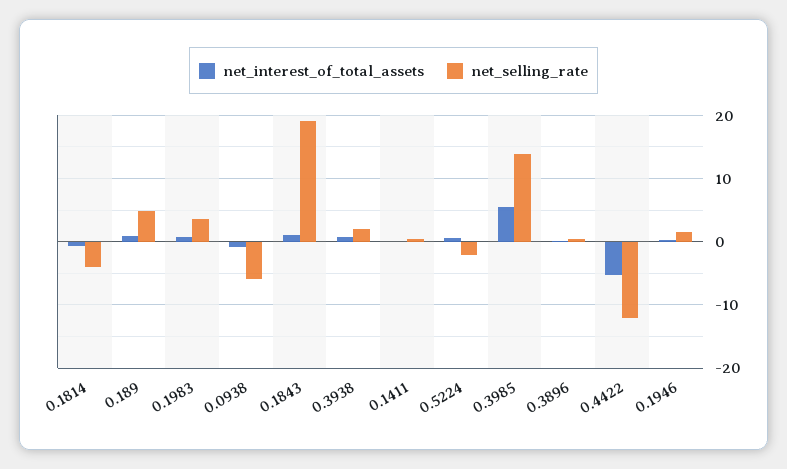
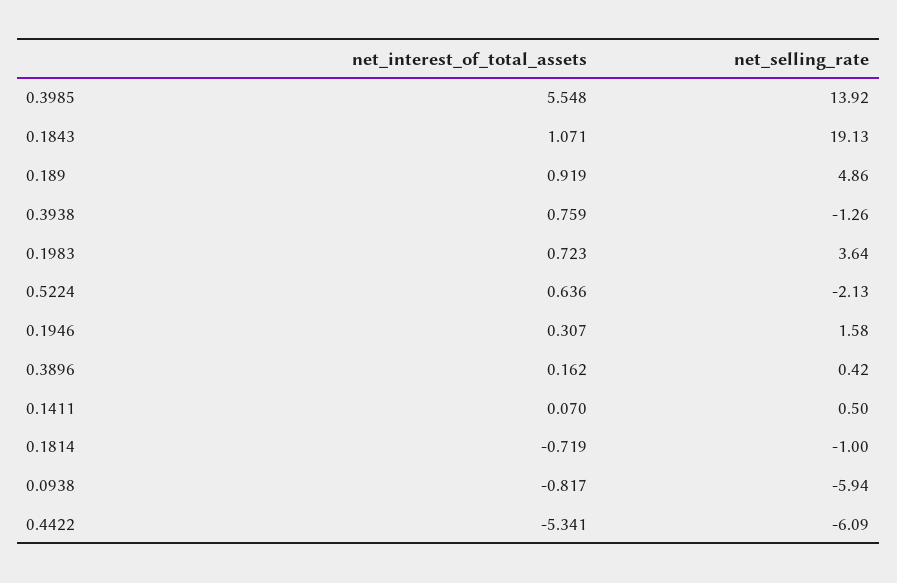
  {
    "net_interest_of_total_assets": {
      "0.1814": -0.719,
      "0.189": 0.919,
      "0.1983": 0.723,
      "0.0938": -0.817,
      "0.1843": 1.071,
      "0.3938": 0.759,
      "0.1411": 0.07,
      "0.5224": 0.636,
      "0.3985": 5.548,
      "0.3896": 0.162,
      "0.4422": -5.341,
      "0.1946": 0.307
    },
    "net_selling_rate": {
-     "0.1814": -4,
+     "0.1814": -1,
      "0.189": 4.86,
      "0.1983": 3.64,
      "0.0938": -5.94,
      "0.1843": 19.13,
-     "0.3938": 2,
+     "0.3938": -1.26,
      "0.1411": 0.5,
      "0.5224": -2.13,
      "0.3985": 13.92,
      "0.3896": 0.42,
-     "0.4422": -12,
+     "0.4422": -6.09,
      "0.1946": 1.58
    }
  }

